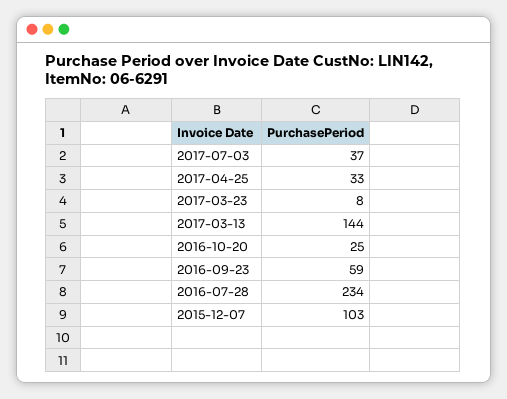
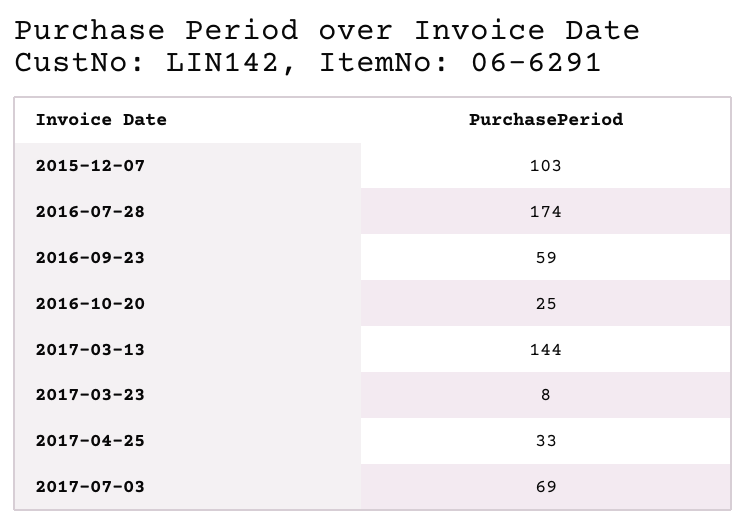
  {
-   "2017-07-03": 37,
+   "2017-07-03": 69,
    "2017-04-25": 33,
    "2017-03-23": 8,
    "2017-03-13": 144,
    "2016-10-20": 25,
    "2016-09-23": 59,
-   "2016-07-28": 234,
+   "2016-07-28": 174,
    "2015-12-07": 103
  }

